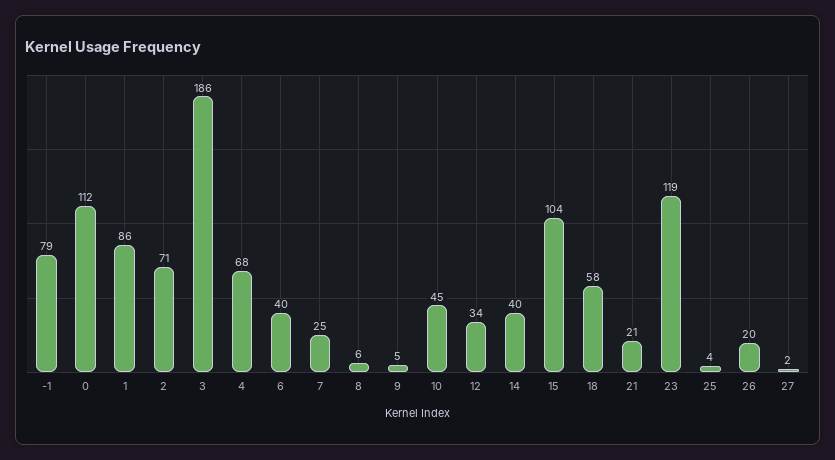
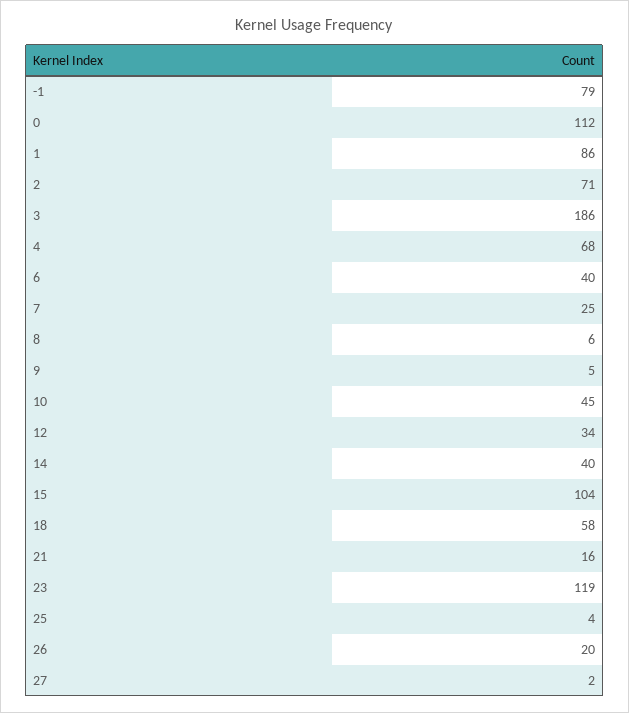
  {
    "-1": 79,
    "0": 112,
    "1": 86,
    "2": 71,
    "3": 186,
    "4": 68,
    "6": 40,
    "7": 25,
    "8": 6,
    "9": 5,
    "10": 45,
    "12": 34,
    "14": 40,
    "15": 104,
    "18": 58,
-   "21": 21,
+   "21": 16,
    "23": 119,
    "25": 4,
    "26": 20,
    "27": 2
  }

